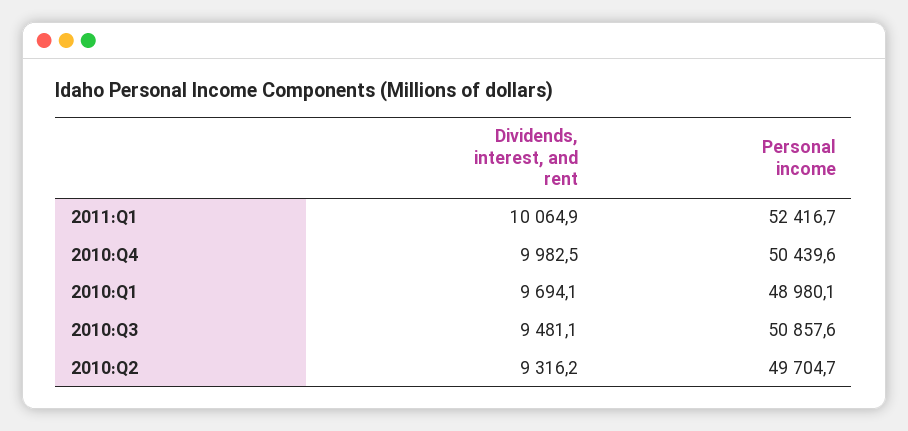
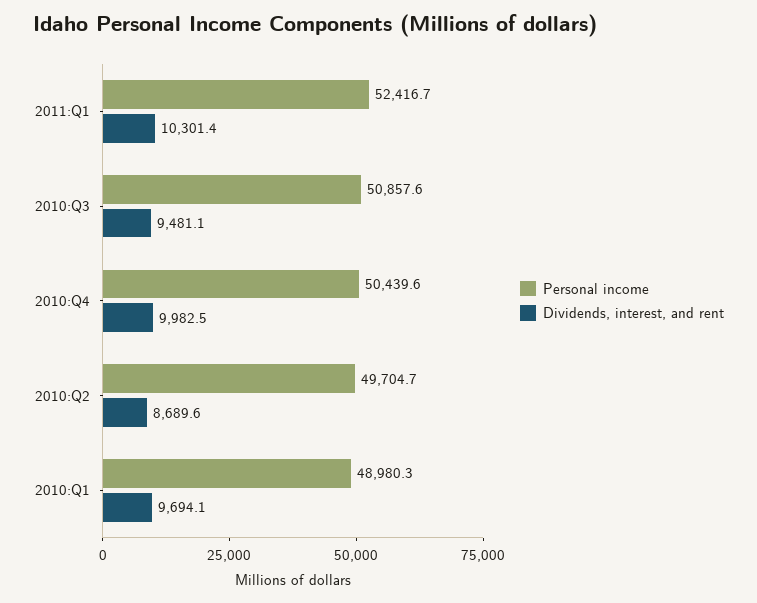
  {
    "Dividends, interest, and rent": {
-     "2011:Q1": 10064.9,
+     "2011:Q1": 10301.4,
      "2010:Q4": 9982.5,
      "2010:Q1": 9694.1,
      "2010:Q3": 9481.1,
-     "2010:Q2": 9316.2
+     "2010:Q2": 8689.6
    },
    "Personal income": {
      "2011:Q1": 52416.7,
      "2010:Q4": 50439.6,
-     "2010:Q1": 48980.1,
+     "2010:Q1": 48980.3,
      "2010:Q3": 50857.6,
      "2010:Q2": 49704.7
    }
  }

